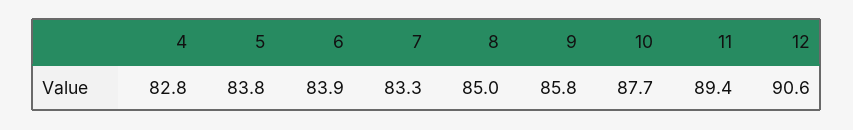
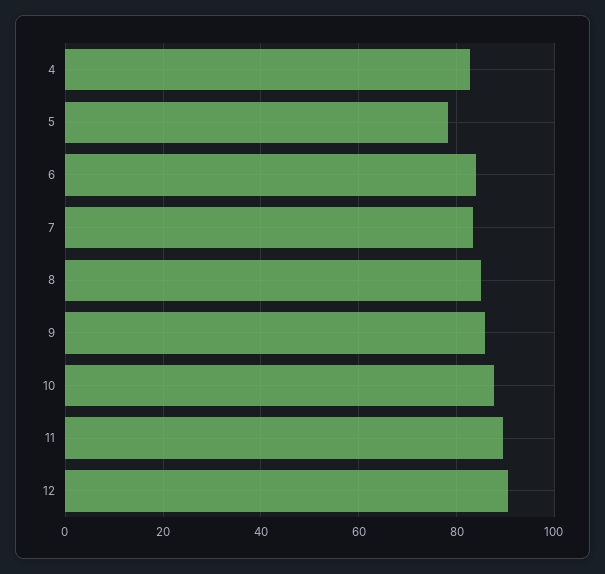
  {
    "4": 82.8,
-   "5": 83.8,
+   "5": 78,
    "6": 83.9,
    "7": 83.3,
    "8": 85,
    "9": 85.8,
    "10": 87.7,
    "11": 89.4,
    "12": 90.6
  }

